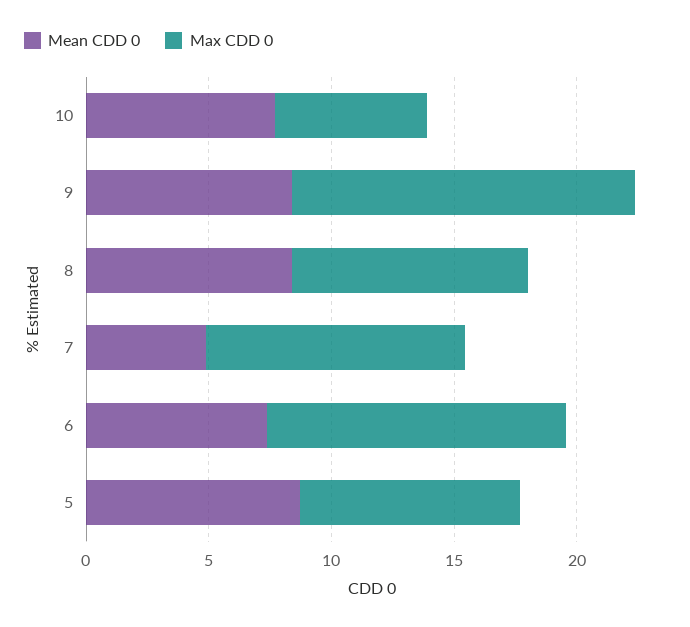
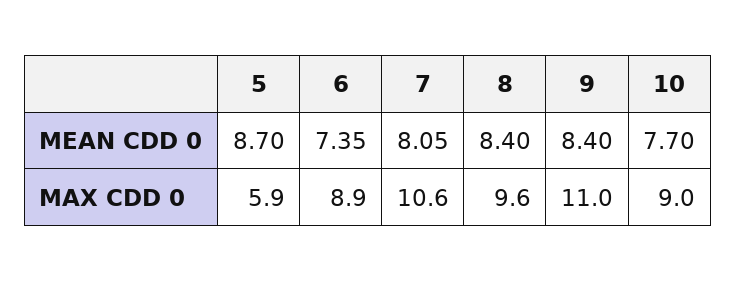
  {
    "Mean CDD 0": {
      "10": 7.7,
      "9": 8.4,
      "8": 8.4,
-     "7": 5,
+     "7": 8.05,
      "6": 7.35,
      "5": 8.7
    },
    "Max CDD 0": {
-     "10": 6,
+     "10": 9,
-     "9": 14,
+     "9": 11,
      "8": 9.6,
      "7": 10.6,
-     "6": 12,
+     "6": 8.9,
-     "5": 9
+     "5": 5.9
    }
  }

